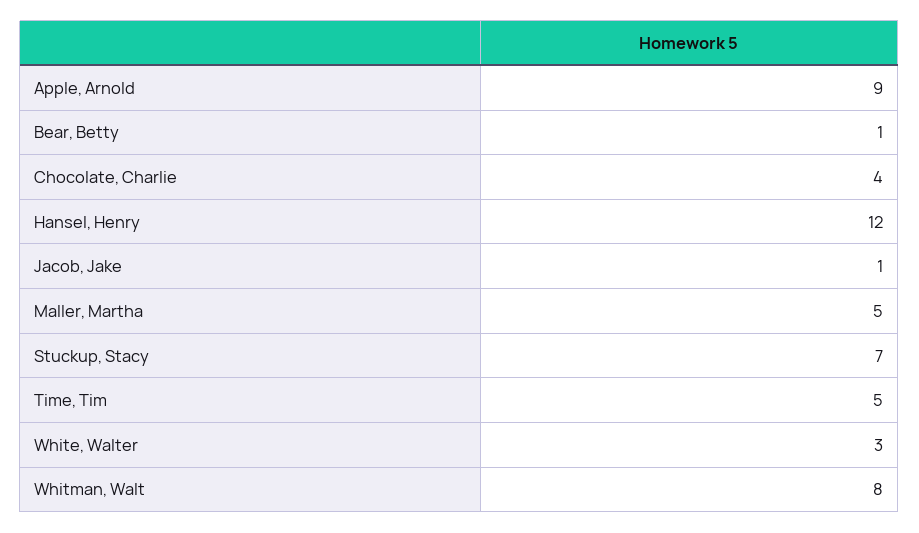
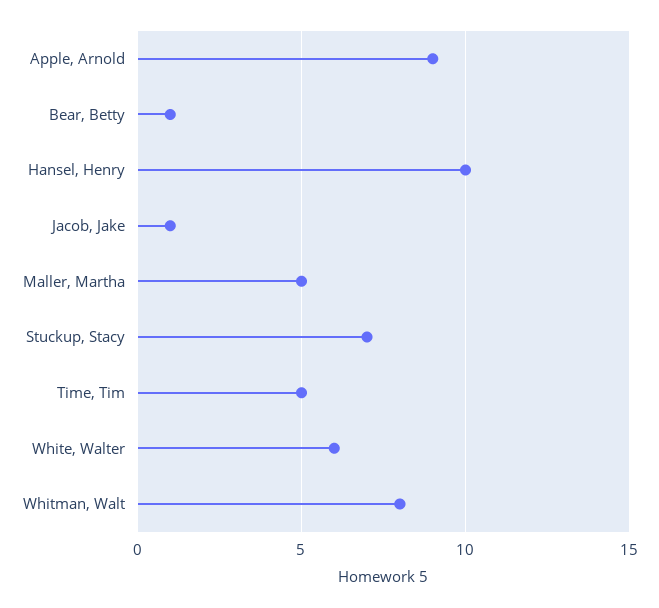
  {
    "Apple, Arnold": 9,
    "Bear, Betty": 1,
-   "Chocolate, Charlie": 4,
-   "Hansel, Henry": 12,
+   "Hansel, Henry": 10,
    "Jacob, Jake": 1,
    "Maller, Martha": 5,
    "Stuckup, Stacy": 7,
    "Time, Tim": 5,
-   "White, Walter": 3,
+   "White, Walter": 6,
    "Whitman, Walt": 8
  }

